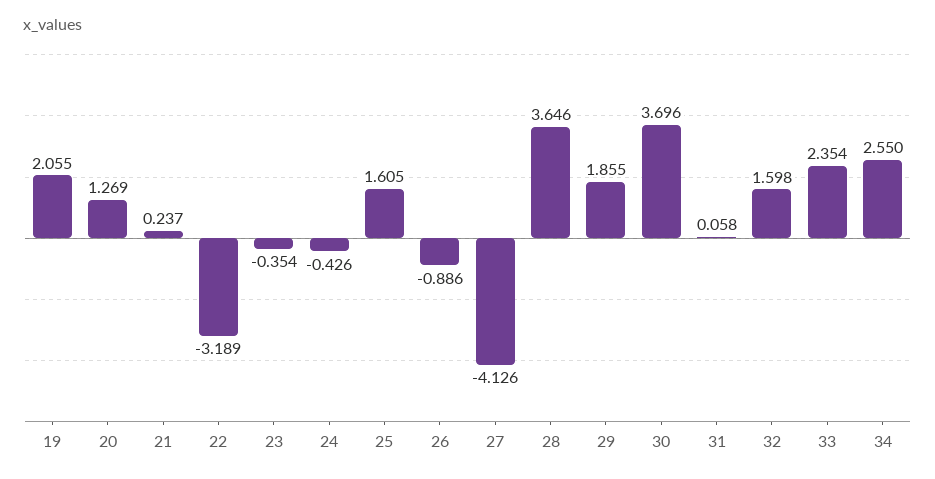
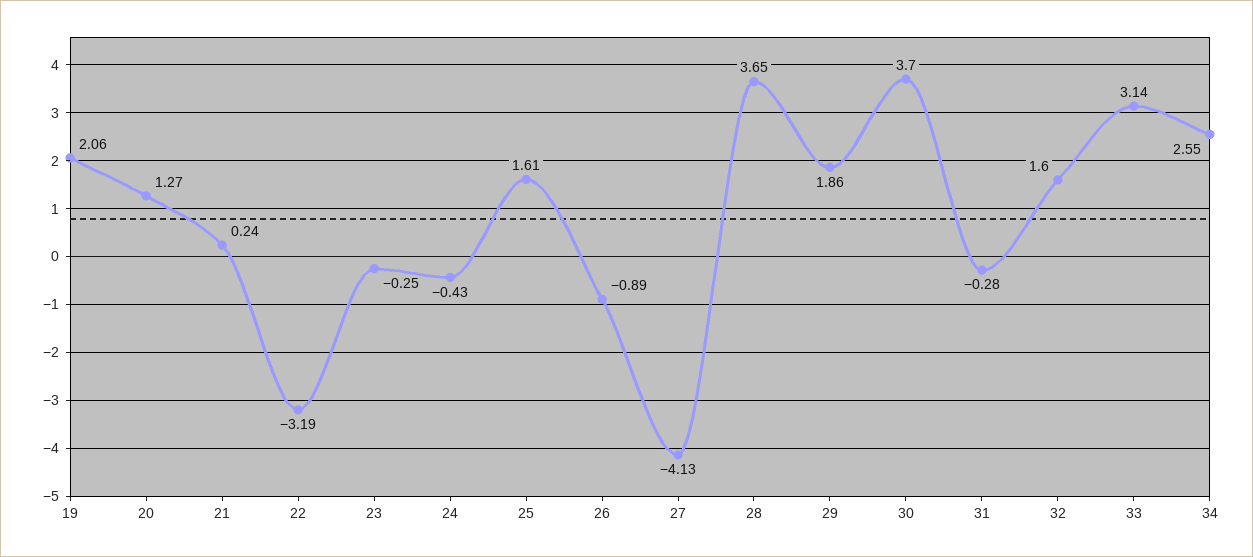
  {
    "19": 2.055,
    "20": 1.269,
    "21": 0.237,
    "22": -3.189,
-   "23": -0.354,
+   "23": -0.25,
    "24": -0.426,
    "25": 1.605,
    "26": -0.886,
    "27": -4.126,
    "28": 3.646,
    "29": 1.855,
    "30": 3.696,
-   "31": 0.058,
+   "31": -0.28,
    "32": 1.598,
-   "33": 2.354,
+   "33": 3.14,
    "34": 2.55
  }

